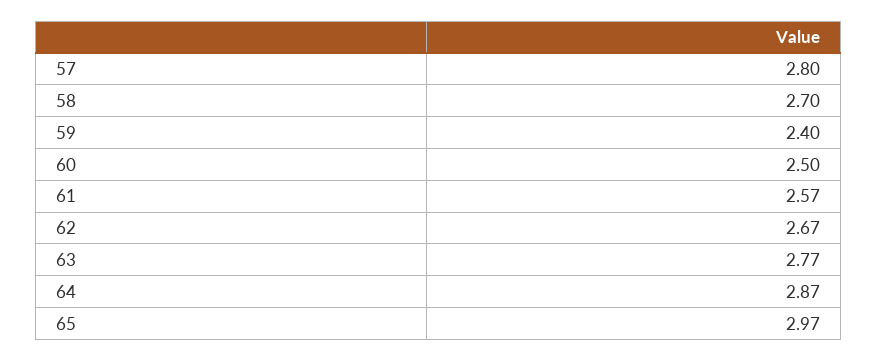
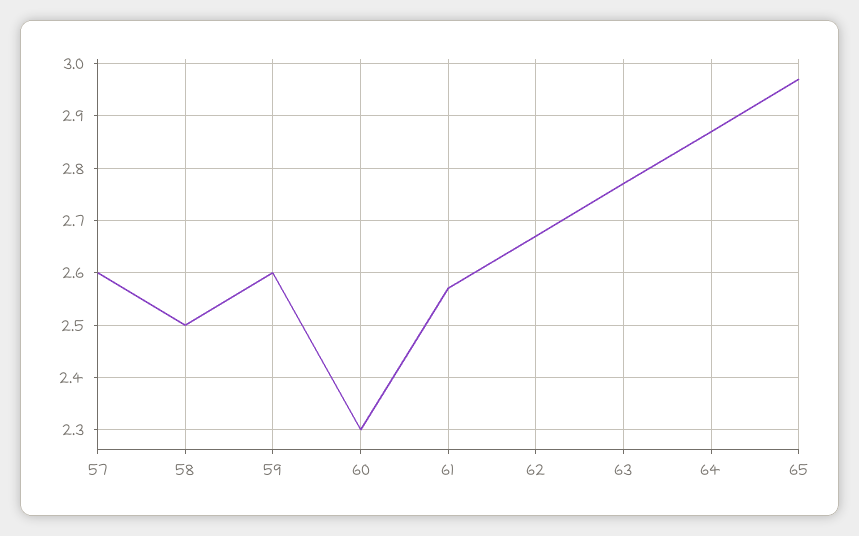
  {
-   "57": 2.8,
+   "57": 2.6,
-   "58": 2.7,
+   "58": 2.5,
-   "59": 2.4,
+   "59": 2.6,
-   "60": 2.5,
+   "60": 2.3,
    "61": 2.57,
    "62": 2.67,
    "63": 2.77,
    "64": 2.87,
    "65": 2.97
  }

